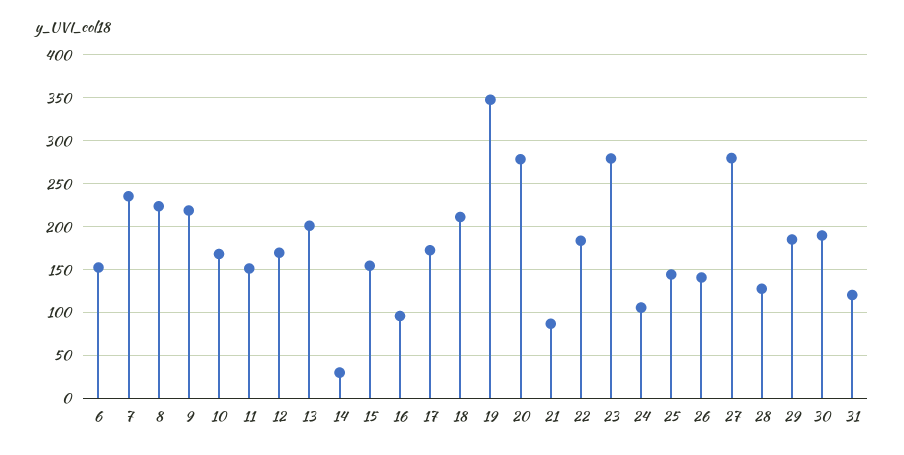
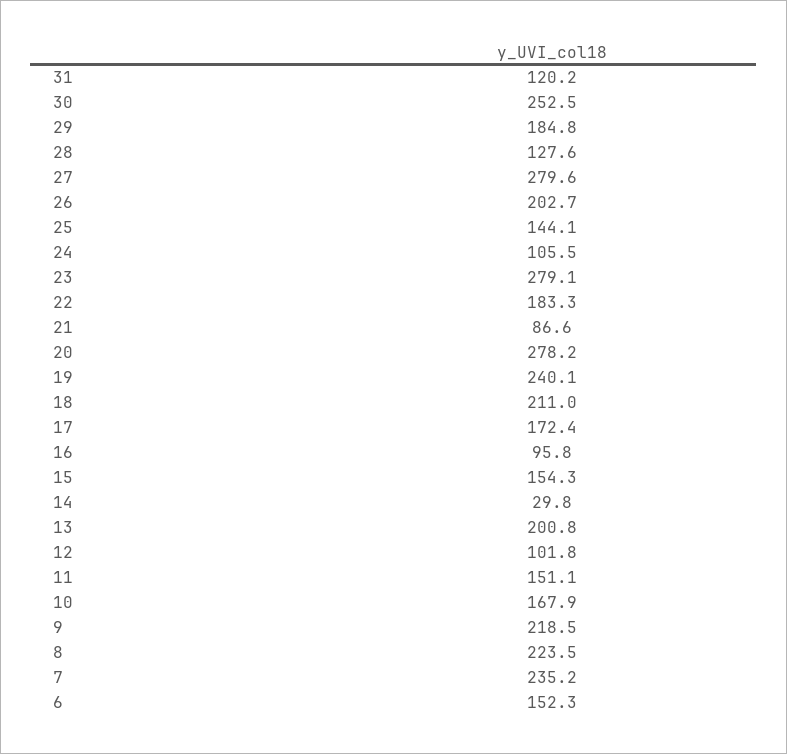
  {
    "6": 152.3,
    "7": 235.2,
    "8": 223.5,
    "9": 218.5,
    "10": 167.9,
    "11": 151.1,
-   "12": 170,
+   "12": 101.8,
    "13": 200.8,
    "14": 29.8,
    "15": 154.3,
    "16": 95.8,
    "17": 172.4,
    "18": 211,
-   "19": 350,
+   "19": 240.1,
    "20": 278.2,
    "21": 86.6,
    "22": 183.3,
    "23": 279.1,
    "24": 105.5,
    "25": 144.1,
-   "26": 140,
+   "26": 202.7,
    "27": 279.6,
    "28": 127.6,
    "29": 184.8,
-   "30": 190,
+   "30": 252.5,
    "31": 120.2
  }

